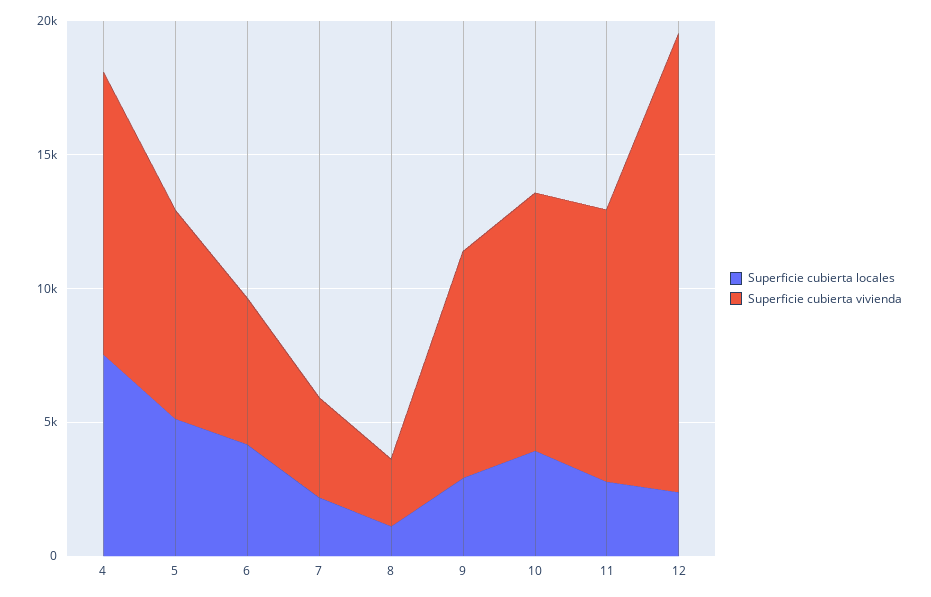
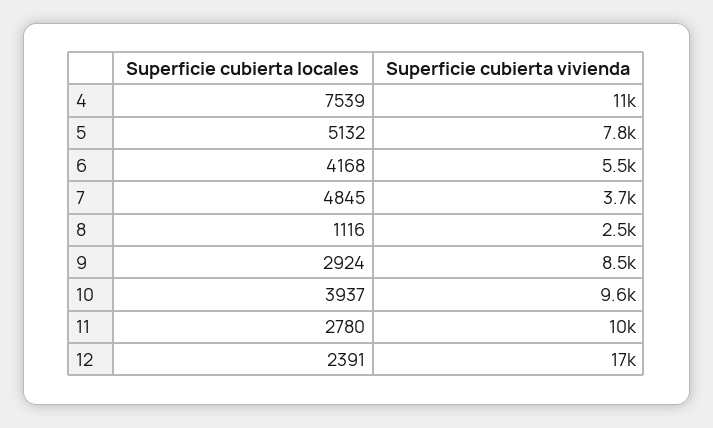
  {
    "Superficie cubierta locales": {
      "4": 7539,
      "5": 5132,
      "6": 4168,
-     "7": 2000,
+     "7": 4845,
      "8": 1116,
      "9": 2924,
      "10": 3937,
      "11": 2780,
      "12": 2391
    },
    "Superficie cubierta vivienda": {
      "4": 11000,
      "5": 7800,
      "6": 5500,
      "7": 3700,
      "8": 2500,
      "9": 8500,
      "10": 9600,
      "11": 10000,
      "12": 17000
    }
  }

